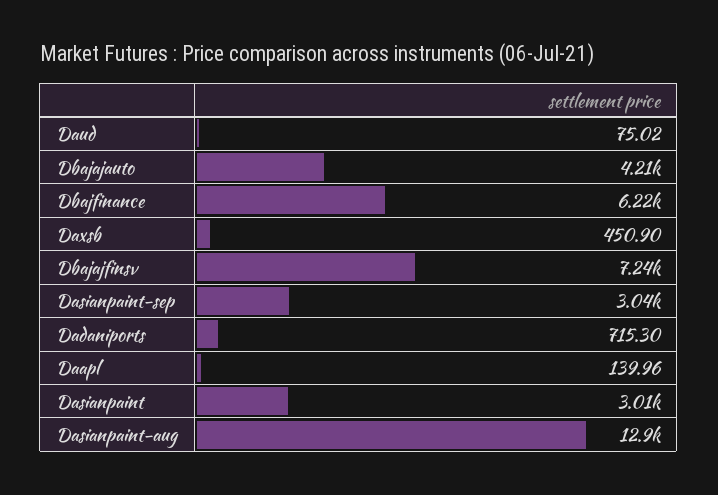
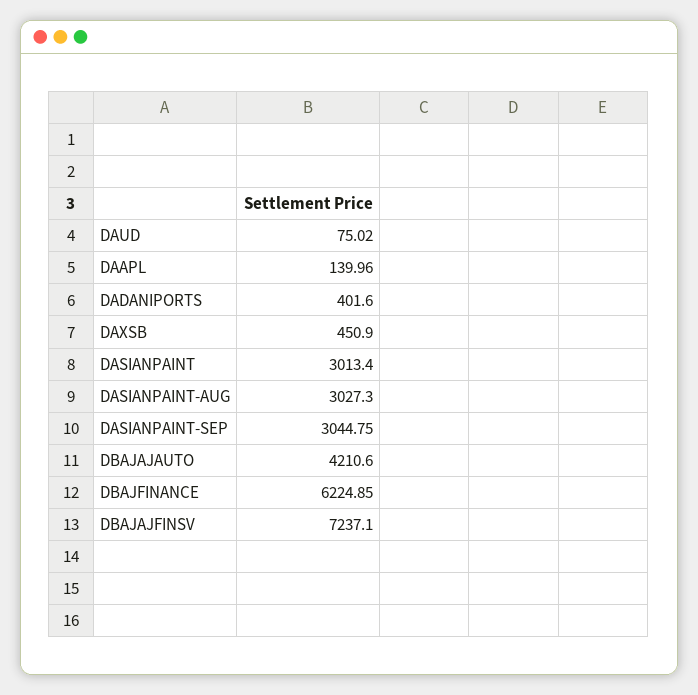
  {
    "Daud": 75.02,
    "Dbajajauto": 4210.6,
    "Dbajfinance": 6224.85,
    "Daxsb": 450.9,
    "Dbajajfinsv": 7237.1,
    "Dasianpaint-sep": 3044.75,
-   "Dadaniports": 715.3,
+   "Dadaniports": 401.6,
    "Daapl": 139.96,
    "Dasianpaint": 3013.4,
-   "Dasianpaint-aug": 12900
+   "Dasianpaint-aug": 3027.3
  }

